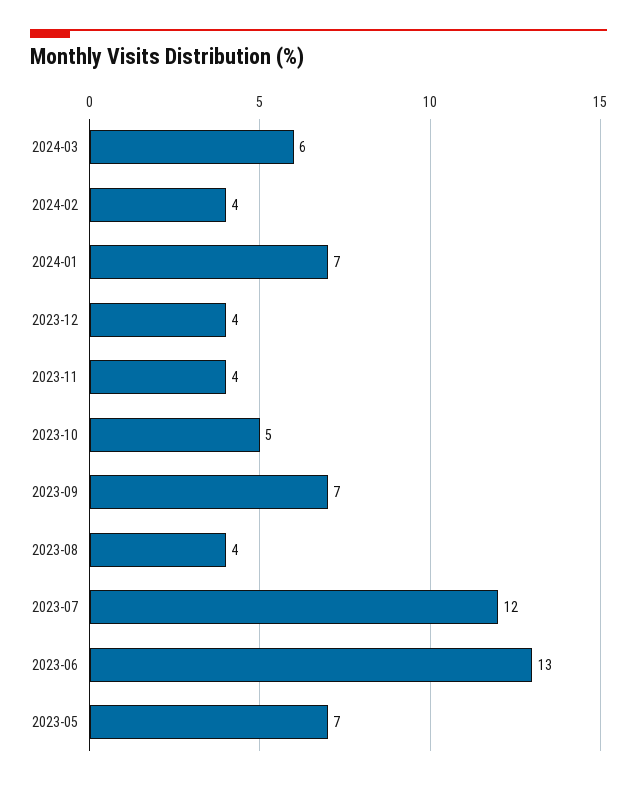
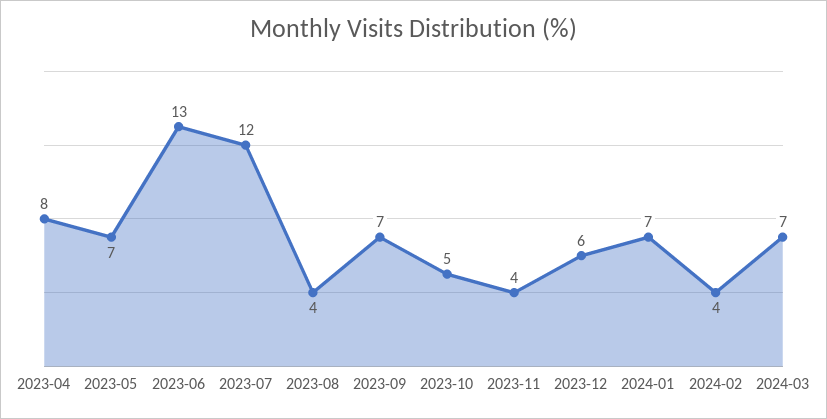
  {
-   "2024-03": 6,
+   "2024-03": 7,
    "2024-02": 4,
    "2024-01": 7,
-   "2023-12": 4,
+   "2023-12": 6,
    "2023-11": 4,
    "2023-10": 5,
    "2023-09": 7,
    "2023-08": 4,
    "2023-07": 12,
    "2023-06": 13,
-   "2023-05": 7
+   "2023-05": 7,
+   "2023-04": 8
  }

